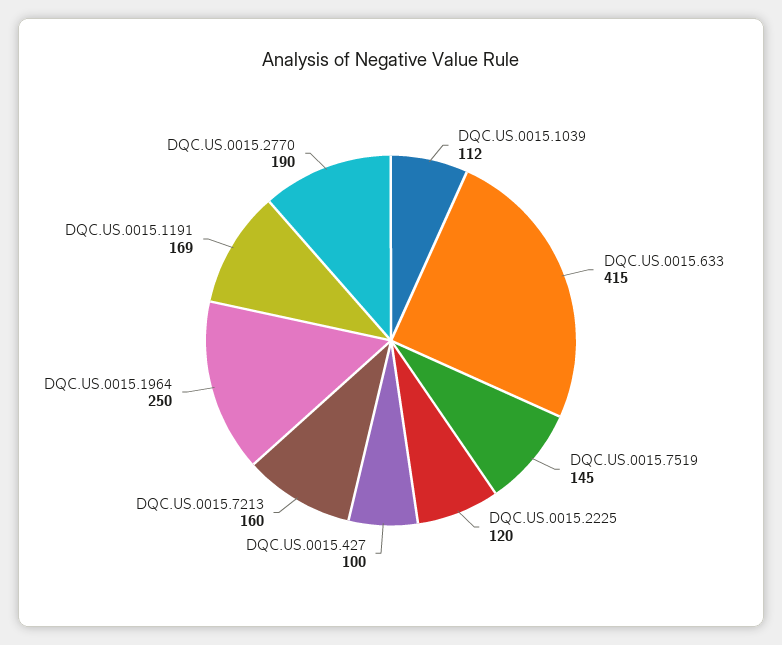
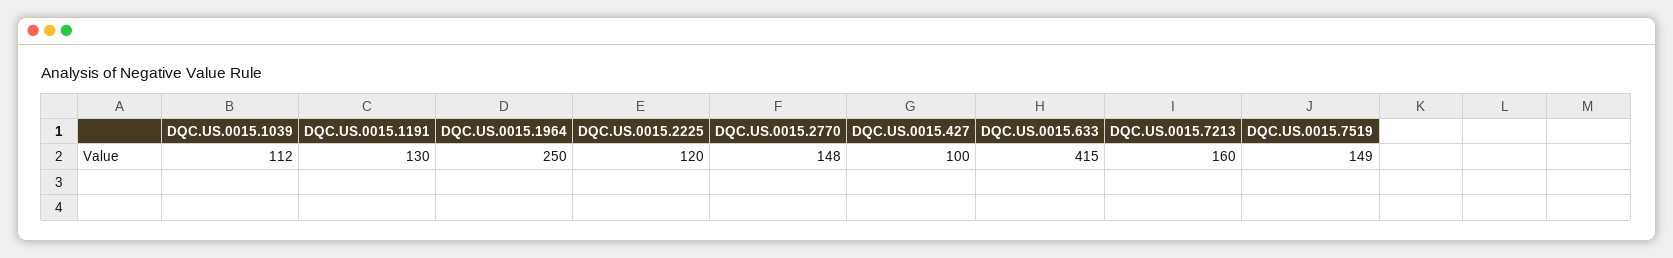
  {
    "DQC.US.0015.1039": 112,
    "DQC.US.0015.633": 415,
-   "DQC.US.0015.7519": 145,
+   "DQC.US.0015.7519": 149,
    "DQC.US.0015.2225": 120,
    "DQC.US.0015.427": 100,
    "DQC.US.0015.7213": 160,
    "DQC.US.0015.1964": 250,
-   "DQC.US.0015.1191": 169,
+   "DQC.US.0015.1191": 130,
-   "DQC.US.0015.2770": 190
+   "DQC.US.0015.2770": 148
  }

